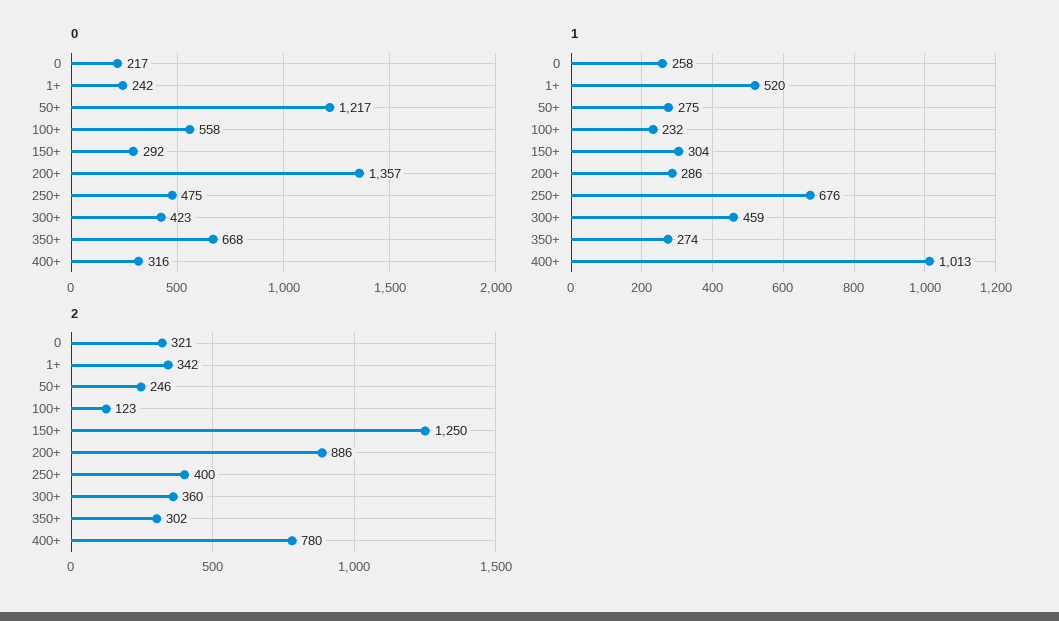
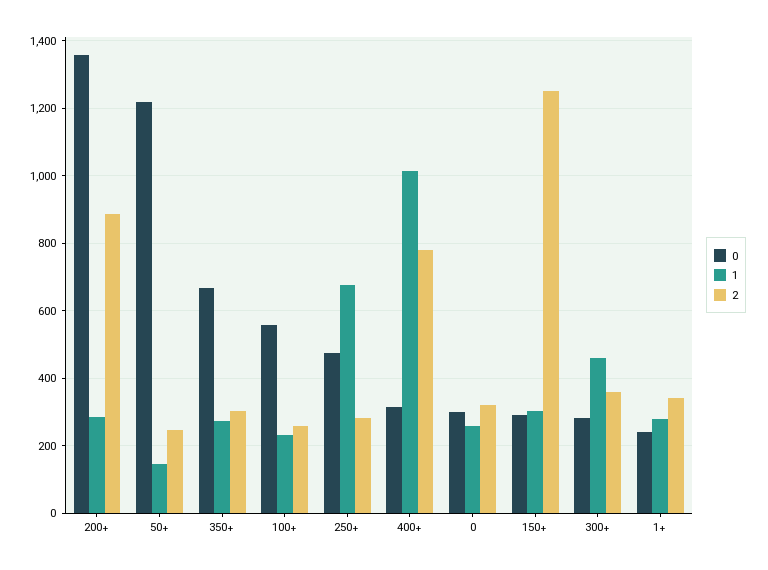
  {
    "0": {
-     "0": 217,
+     "0": 300,
      "1+": 242,
      "50+": 1217,
      "100+": 558,
      "150+": 292,
      "200+": 1357,
      "250+": 475,
-     "300+": 423,
+     "300+": 280,
      "350+": 668,
      "400+": 316
    },
    "1": {
      "0": 258,
-     "1+": 520,
+     "1+": 280,
-     "50+": 275,
+     "50+": 140,
      "100+": 232,
      "150+": 304,
      "200+": 286,
      "250+": 676,
      "300+": 459,
      "350+": 274,
      "400+": 1013
    },
    "2": {
      "0": 321,
      "1+": 342,
      "50+": 246,
-     "100+": 123,
+     "100+": 260,
      "150+": 1250,
      "200+": 886,
-     "250+": 400,
+     "250+": 280,
      "300+": 360,
      "350+": 302,
      "400+": 780
    }
  }

